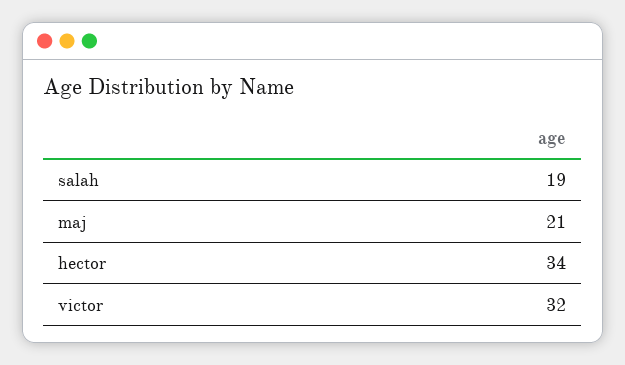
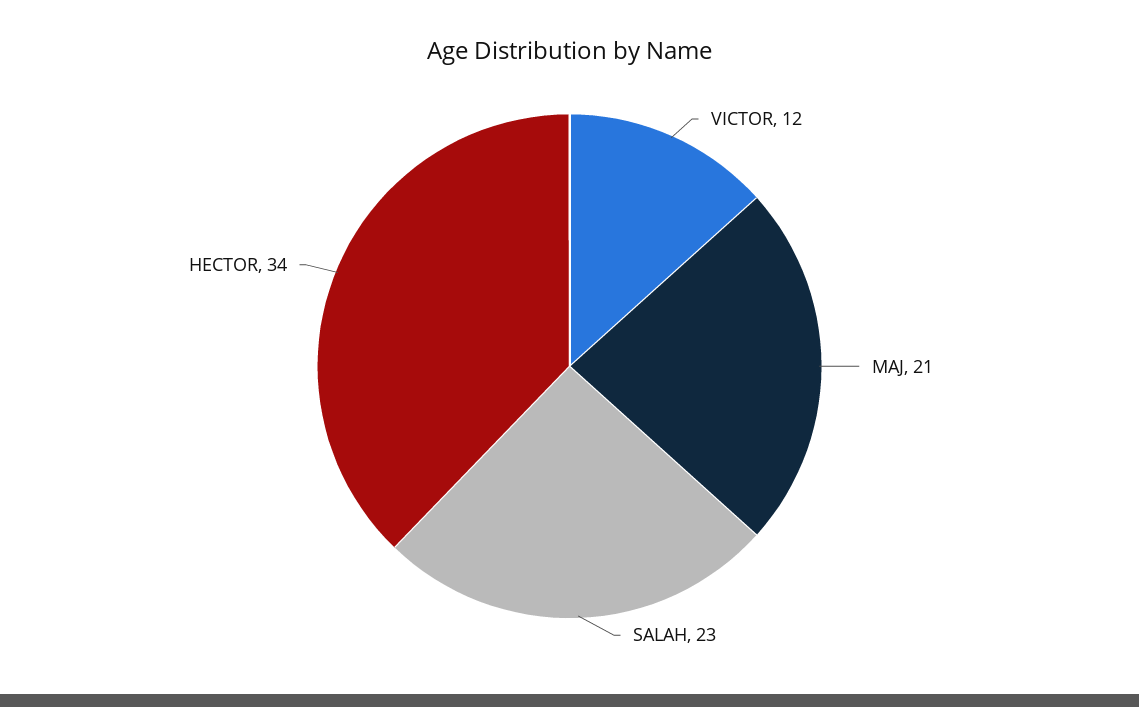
  {
-   "salah": 19,
+   "salah": 23,
    "maj": 21,
    "hector": 34,
-   "victor": 32
+   "victor": 12
  }

